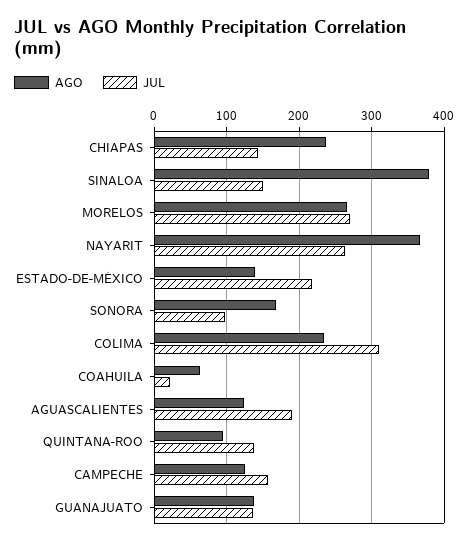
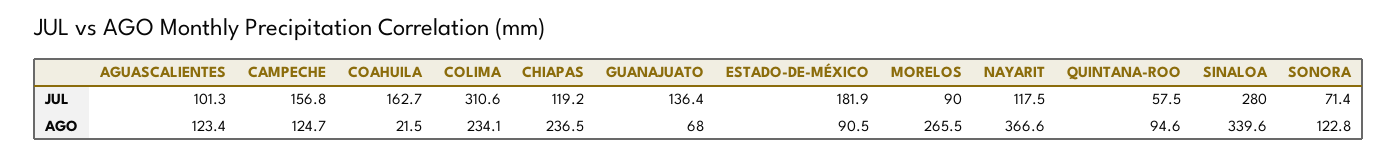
  {
    "AGO": {
      "CHIAPAS": 236.5,
-     "SINALOA": 380,
+     "SINALOA": 339.6,
      "MORELOS": 265.5,
      "NAYARIT": 366.6,
-     "ESTADO-DE-MÉXICO": 140,
+     "ESTADO-DE-MÉXICO": 90.5,
-     "SONORA": 170,
+     "SONORA": 122.8,
      "COLIMA": 234.1,
-     "COAHUILA": 60,
+     "COAHUILA": 21.5,
      "AGUASCALIENTES": 123.4,
      "QUINTANA-ROO": 94.6,
      "CAMPECHE": 124.7,
-     "GUANAJUATO": 140
+     "GUANAJUATO": 68
    },
    "JUL": {
-     "CHIAPAS": 140,
+     "CHIAPAS": 119.2,
-     "SINALOA": 150,
+     "SINALOA": 280,
-     "MORELOS": 270,
+     "MORELOS": 90,
-     "NAYARIT": 260,
+     "NAYARIT": 117.5,
-     "ESTADO-DE-MÉXICO": 220,
+     "ESTADO-DE-MÉXICO": 181.9,
-     "SONORA": 100,
+     "SONORA": 71.4,
      "COLIMA": 310.6,
-     "COAHUILA": 20,
+     "COAHUILA": 162.7,
-     "AGUASCALIENTES": 190,
+     "AGUASCALIENTES": 101.3,
-     "QUINTANA-ROO": 140,
+     "QUINTANA-ROO": 57.5,
      "CAMPECHE": 156.8,
      "GUANAJUATO": 136.4
    }
  }

